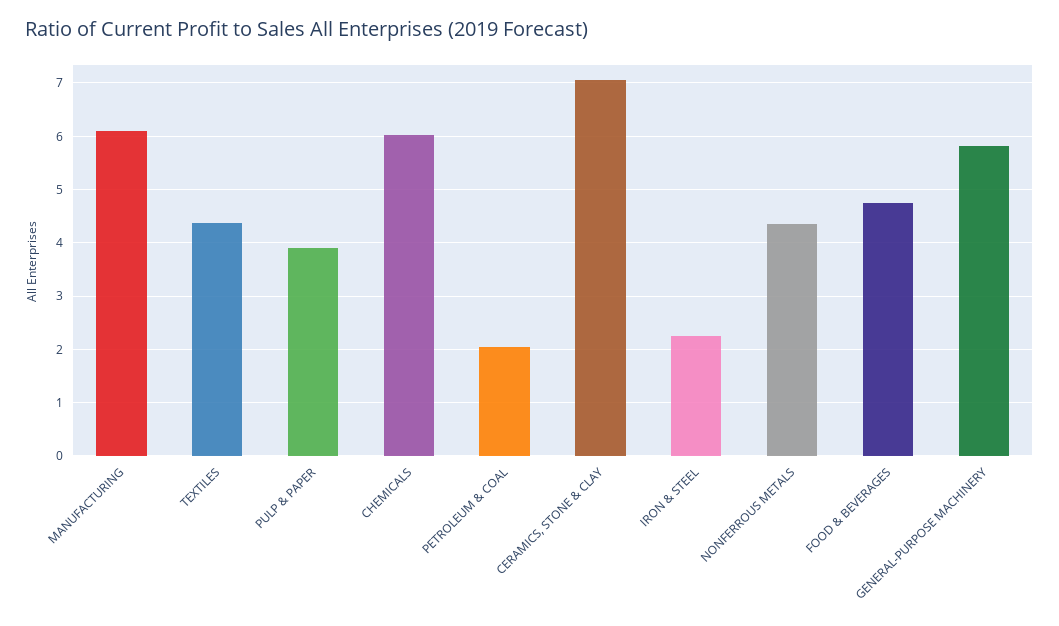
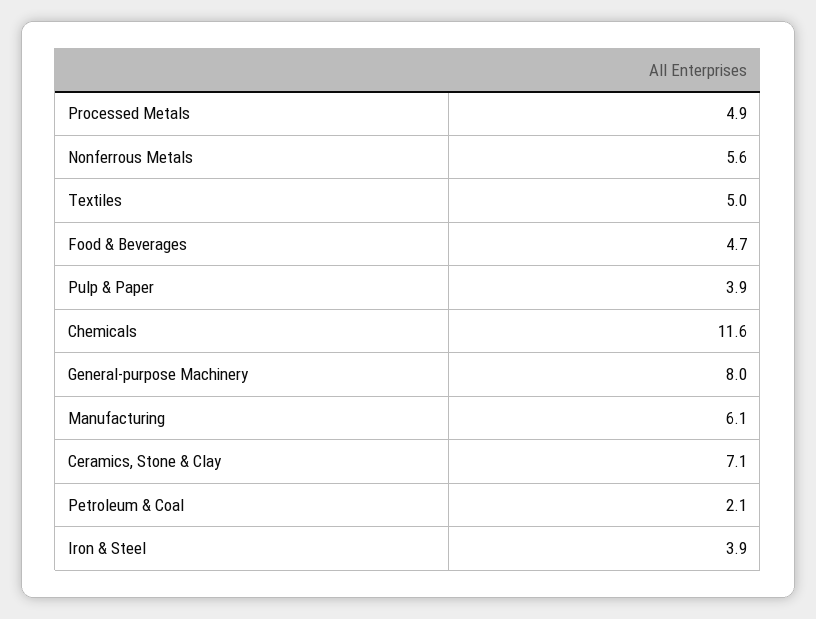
  {
    "MANUFACTURING": 6.1,
-   "TEXTILES": 4.4,
+   "TEXTILES": 5,
    "PULP & PAPER": 3.9,
-   "CHEMICALS": 6,
+   "CHEMICALS": 11.6,
    "PETROLEUM & COAL": 2.1,
    "CERAMICS, STONE & CLAY": 7.1,
-   "IRON & STEEL": 2.2,
+   "IRON & STEEL": 3.9,
-   "NONFERROUS METALS": 4.4,
+   "NONFERROUS METALS": 5.6,
    "FOOD & BEVERAGES": 4.7,
-   "GENERAL-PURPOSE MACHINERY": 5.8
+   "GENERAL-PURPOSE MACHINERY": 8,
+   "Processed Metals": 4.9
  }

